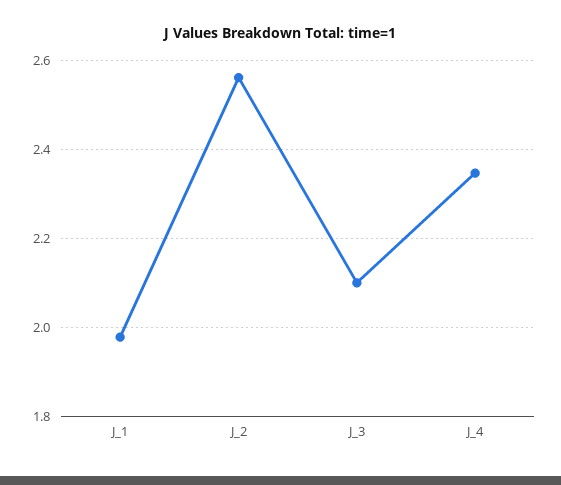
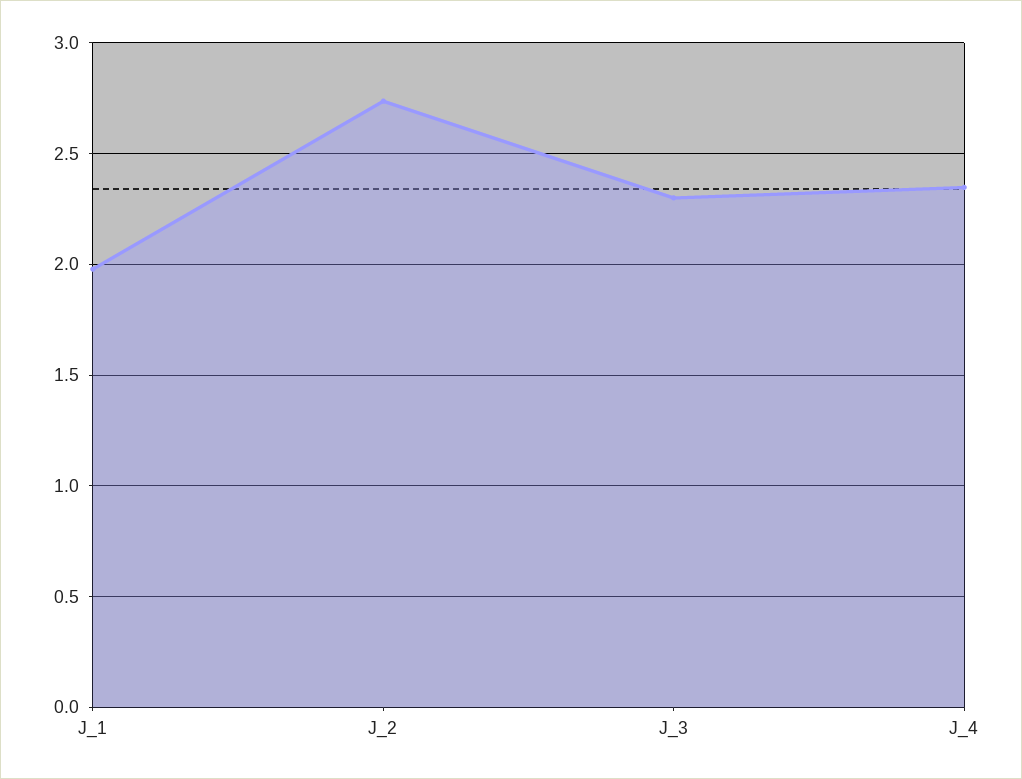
  {
    "J_1": 1.98,
-   "J_2": 2.56,
+   "J_2": 2.75,
-   "J_3": 2.1,
+   "J_3": 2.3,
    "J_4": 2.34
  }

